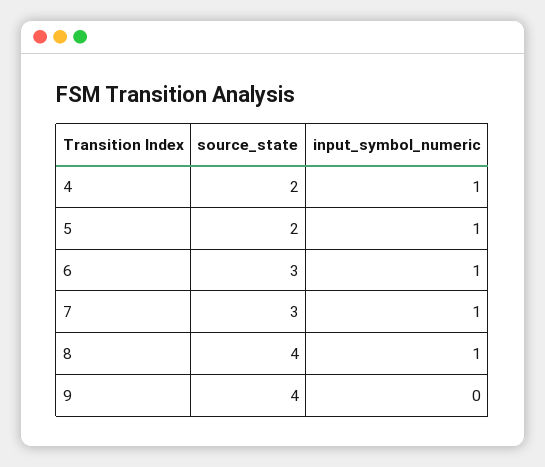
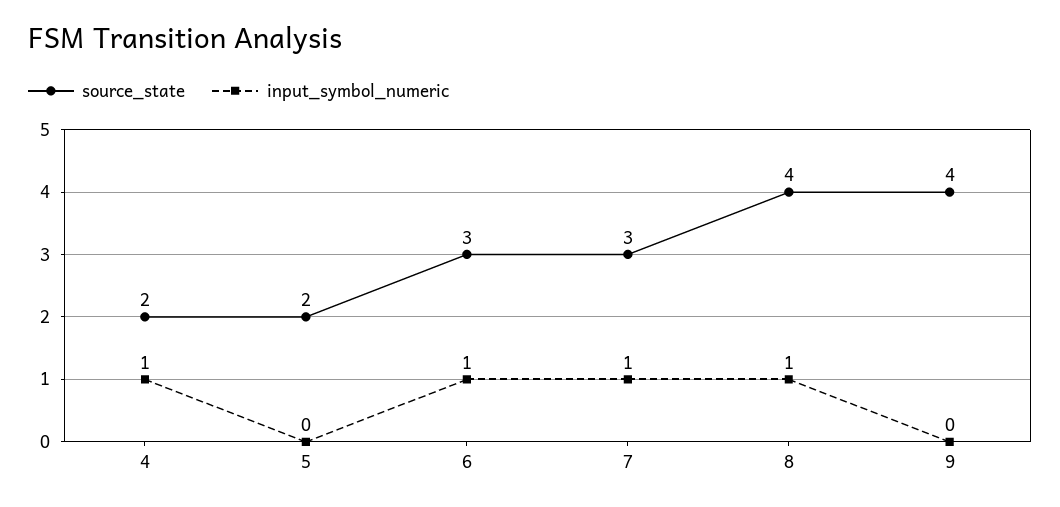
  {
    "source_state": {
      "4": 2,
      "5": 2,
      "6": 3,
      "7": 3,
      "8": 4,
      "9": 4
    },
    "input_symbol_numeric": {
      "4": 1,
-     "5": 1,
+     "5": 0,
      "6": 1,
      "7": 1,
      "8": 1,
      "9": 0
    }
  }

